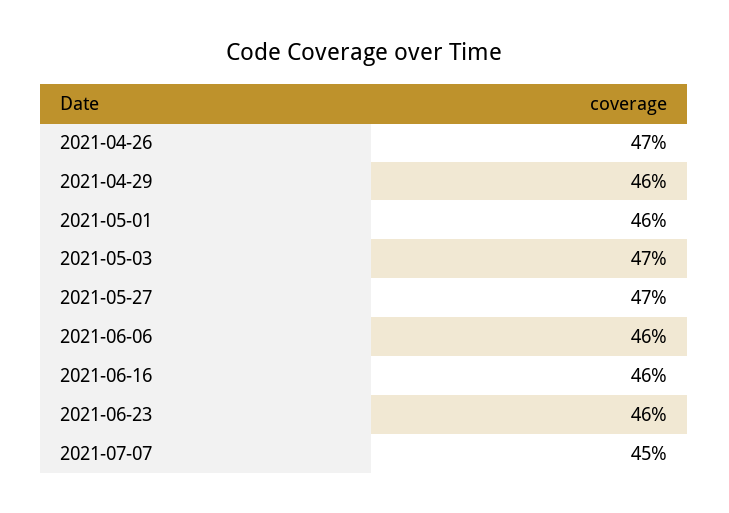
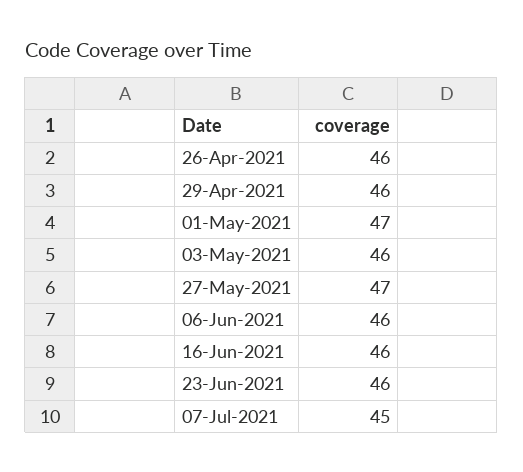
  {
-   "2021-04-26": 47,
+   "2021-04-26": 46,
    "2021-04-29": 46,
-   "2021-05-01": 46,
+   "2021-05-01": 47,
-   "2021-05-03": 47,
+   "2021-05-03": 46,
    "2021-05-27": 47,
    "2021-06-06": 46,
    "2021-06-16": 46,
    "2021-06-23": 46,
    "2021-07-07": 45
  }

